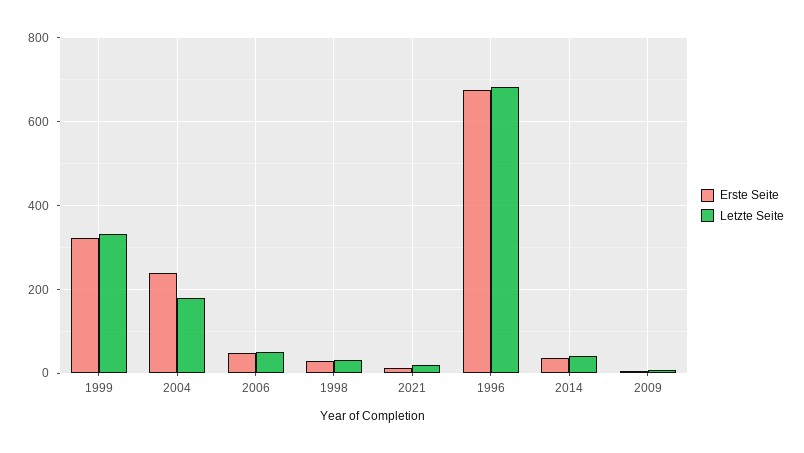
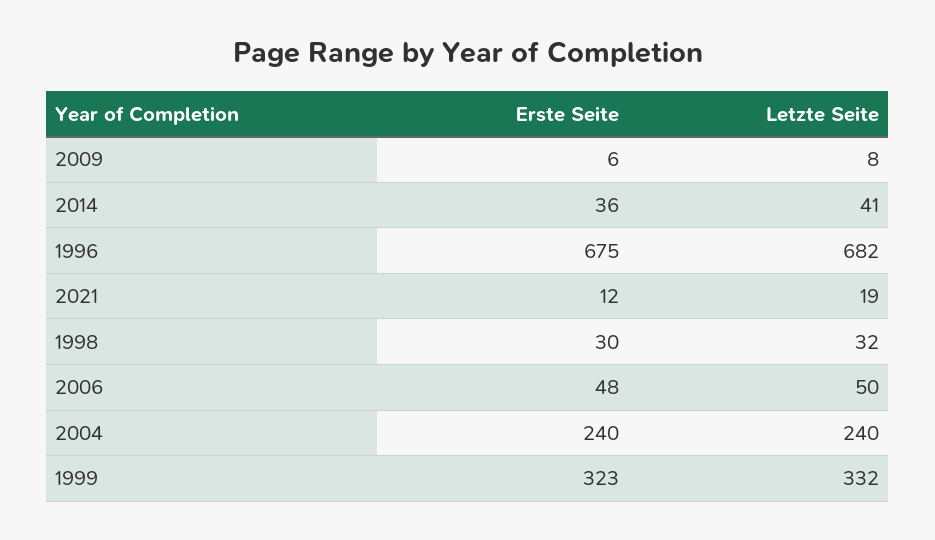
  {
    "Erste Seite": {
      "1999": 323,
      "2004": 240,
      "2006": 48,
      "1998": 30,
      "2021": 12,
      "1996": 675,
      "2014": 36,
      "2009": 6
    },
    "Letzte Seite": {
      "1999": 332,
-     "2004": 180,
+     "2004": 240,
      "2006": 50,
      "1998": 32,
      "2021": 19,
      "1996": 682,
      "2014": 41,
      "2009": 8
    }
  }

